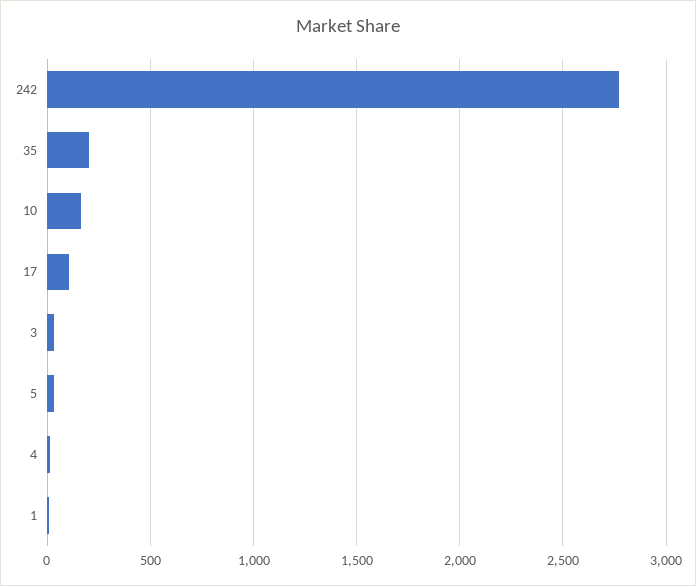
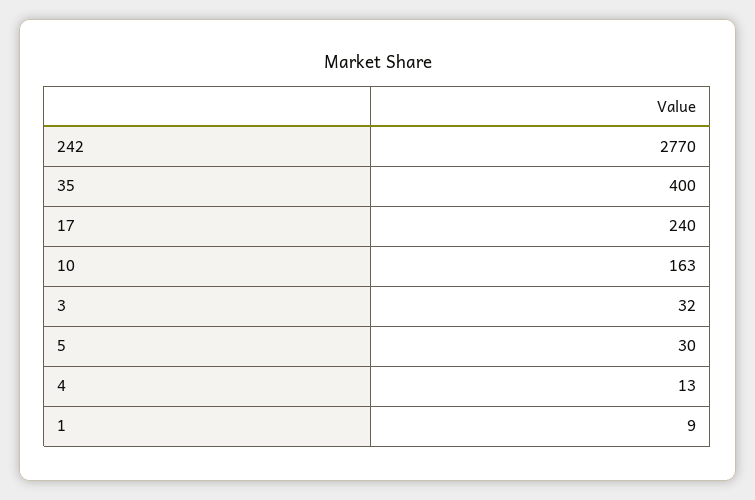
  {
    "242": 2770,
-   "35": 200,
+   "35": 400,
    "10": 163,
-   "17": 100,
+   "17": 240,
    "3": 32,
    "5": 30,
    "4": 13,
    "1": 9
  }

